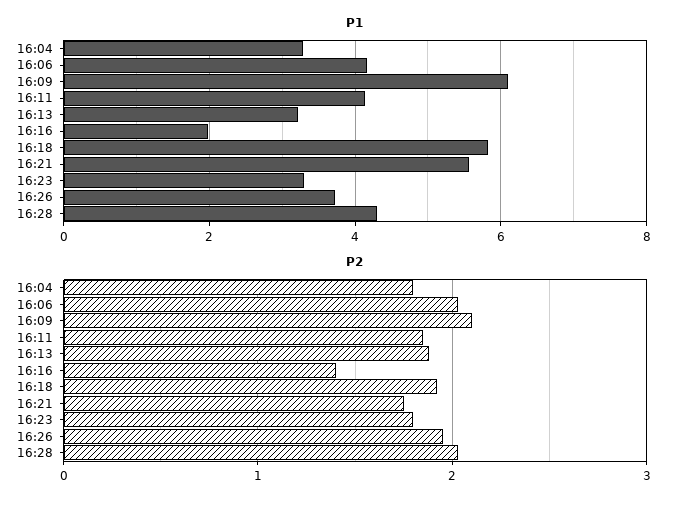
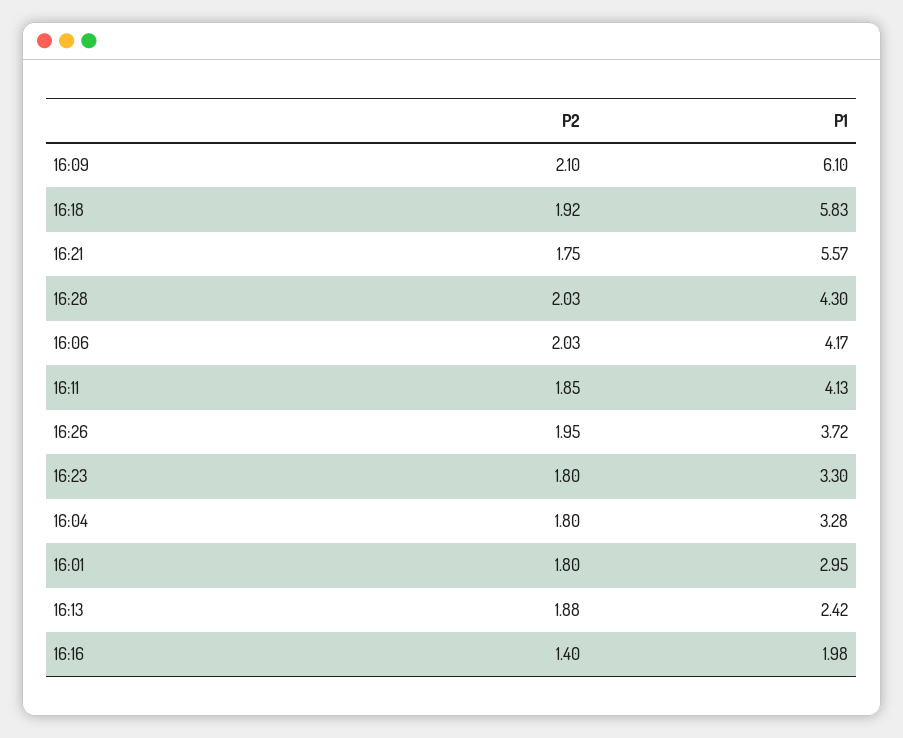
  {
    "P1": {
      "16:04": 3.28,
      "16:06": 4.17,
      "16:09": 6.1,
      "16:11": 4.13,
-     "16:13": 3.2,
+     "16:13": 2.42,
      "16:16": 1.98,
      "16:18": 5.83,
      "16:21": 5.57,
      "16:23": 3.3,
      "16:26": 3.72,
-     "16:28": 4.3
+     "16:28": 4.3,
+     "16:01": 2.95
    },
    "P2": {
      "16:04": 1.8,
      "16:06": 2.03,
      "16:09": 2.1,
      "16:11": 1.85,
      "16:13": 1.88,
      "16:16": 1.4,
      "16:18": 1.92,
      "16:21": 1.75,
      "16:23": 1.8,
      "16:26": 1.95,
-     "16:28": 2.03
+     "16:28": 2.03,
+     "16:01": 1.8
    }
  }

